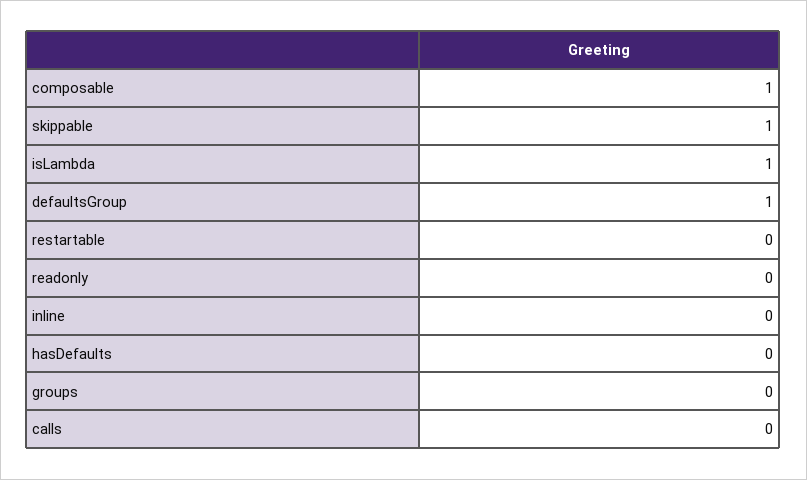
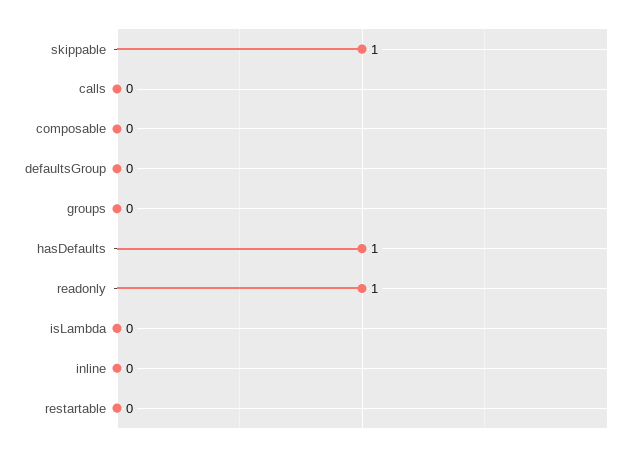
  {
-   "composable": 1,
+   "composable": 0,
    "skippable": 1,
-   "isLambda": 1,
+   "isLambda": 0,
-   "defaultsGroup": 1,
+   "defaultsGroup": 0,
    "restartable": 0,
-   "readonly": 0,
+   "readonly": 1,
    "inline": 0,
-   "hasDefaults": 0,
+   "hasDefaults": 1,
    "groups": 0,
    "calls": 0
  }

